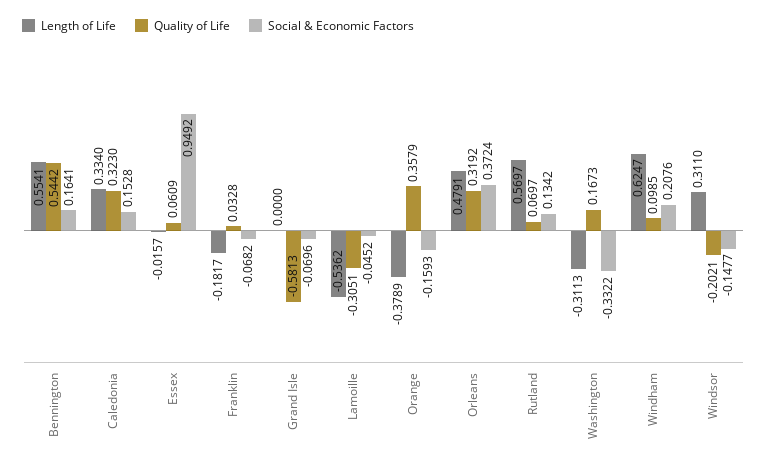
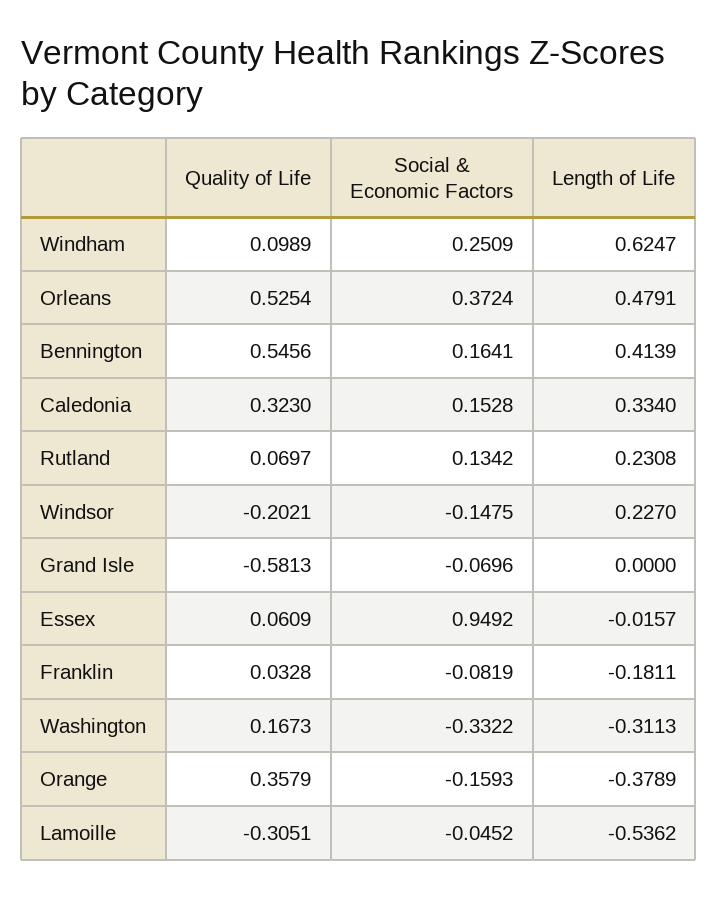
  {
    "Length of Life": {
-     "Bennington": 0.5541,
+     "Bennington": 0.4139,
      "Caledonia": 0.334,
      "Essex": -0.0157,
-     "Franklin": -0.1817,
+     "Franklin": -0.1811,
      "Grand Isle": 0,
      "Lamoille": -0.5362,
      "Orange": -0.3789,
      "Orleans": 0.4791,
-     "Rutland": 0.5697,
+     "Rutland": 0.2308,
      "Washington": -0.3113,
      "Windham": 0.6247,
-     "Windsor": 0.311
+     "Windsor": 0.227
    },
    "Quality of Life": {
-     "Bennington": 0.5442,
+     "Bennington": 0.5456,
      "Caledonia": 0.323,
      "Essex": 0.0609,
      "Franklin": 0.0328,
      "Grand Isle": -0.5813,
      "Lamoille": -0.3051,
      "Orange": 0.3579,
-     "Orleans": 0.3192,
+     "Orleans": 0.5254,
      "Rutland": 0.0697,
      "Washington": 0.1673,
-     "Windham": 0.0985,
+     "Windham": 0.0989,
      "Windsor": -0.2021
    },
    "Social & Economic Factors": {
      "Bennington": 0.1641,
      "Caledonia": 0.1528,
      "Essex": 0.9492,
-     "Franklin": -0.0682,
+     "Franklin": -0.0819,
      "Grand Isle": -0.0696,
      "Lamoille": -0.0452,
      "Orange": -0.1593,
      "Orleans": 0.3724,
      "Rutland": 0.1342,
      "Washington": -0.3322,
-     "Windham": 0.2076,
+     "Windham": 0.2509,
-     "Windsor": -0.1477
+     "Windsor": -0.1475
    }
  }

